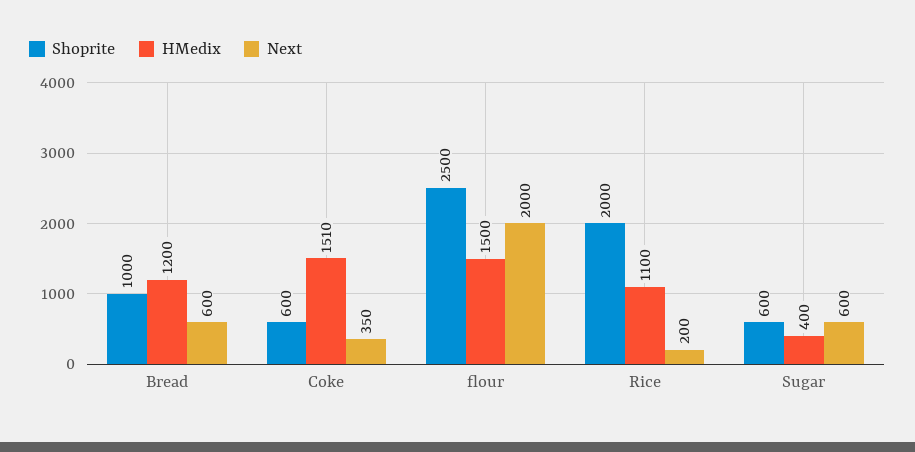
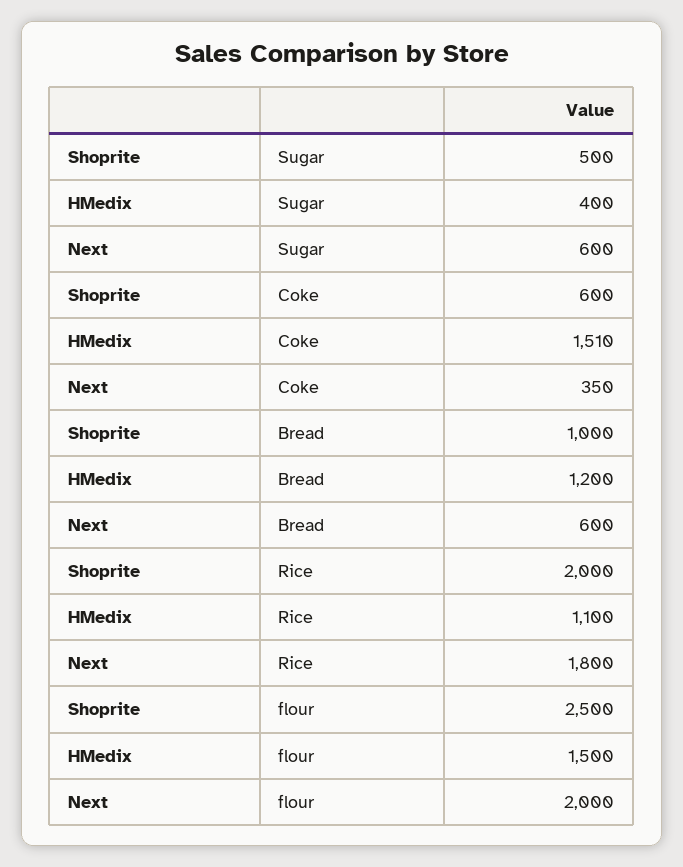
  {
    "Shoprite": {
      "Bread": 1000,
      "Coke": 600,
      "flour": 2500,
      "Rice": 2000,
-     "Sugar": 600
+     "Sugar": 500
    },
    "HMedix": {
      "Bread": 1200,
      "Coke": 1510,
      "flour": 1500,
      "Rice": 1100,
      "Sugar": 400
    },
    "Next": {
      "Bread": 600,
      "Coke": 350,
      "flour": 2000,
-     "Rice": 200,
+     "Rice": 1800,
      "Sugar": 600
    }
  }

